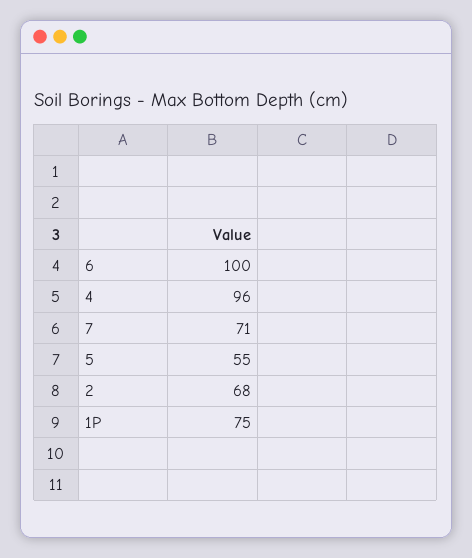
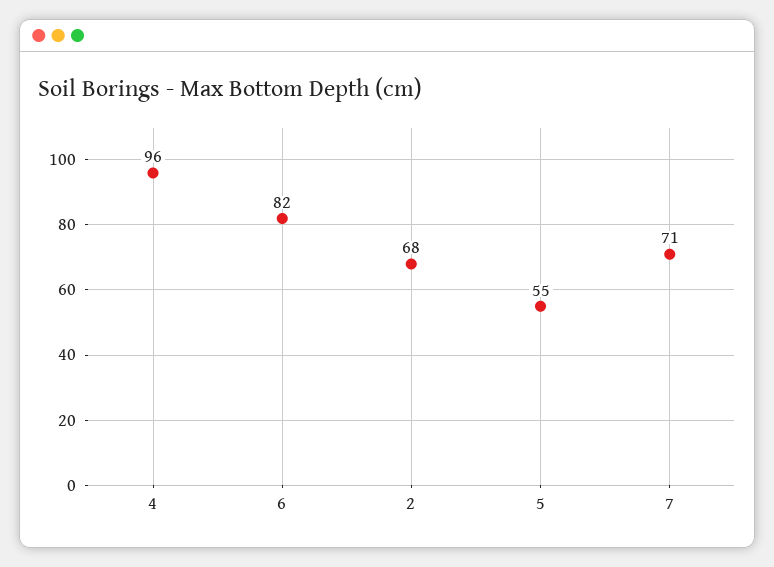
  {
-   "6": 100,
+   "6": 82,
    "4": 96,
    "7": 71,
    "5": 55,
-   "2": 68,
+   "2": 68
-   "1P": 75
  }

